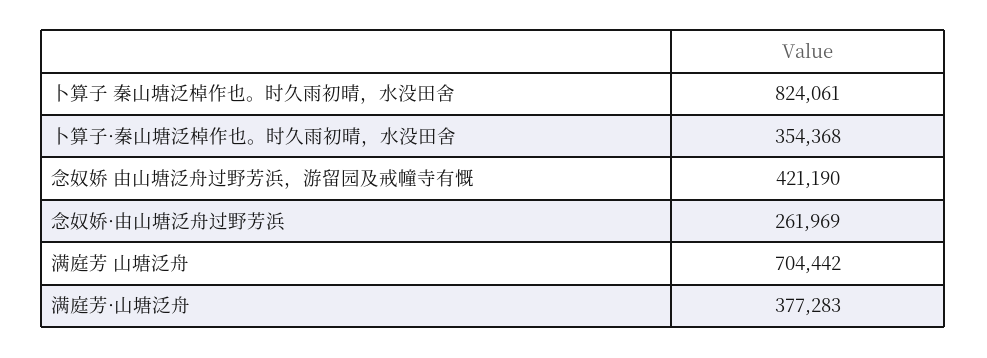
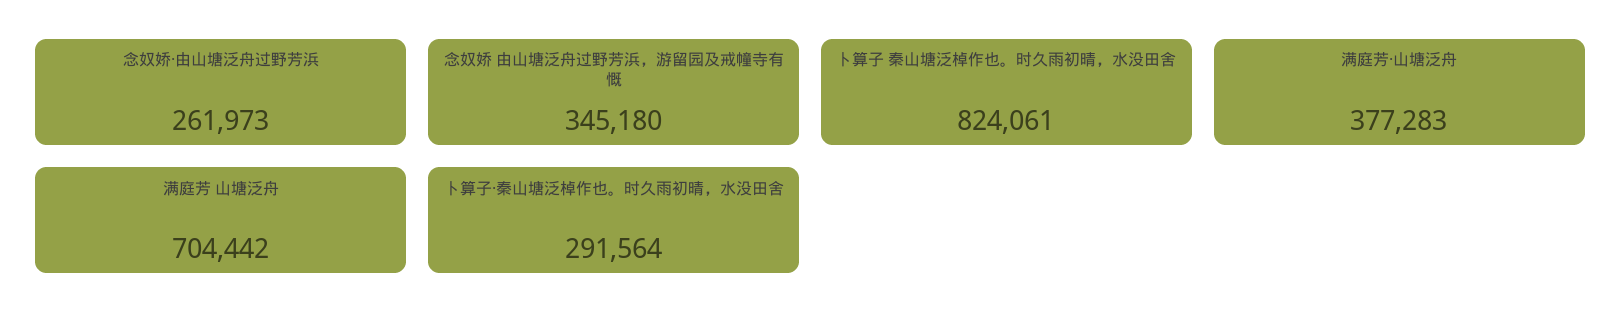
  {
    "卜算子 秦山塘泛棹作也。时久雨初晴，水没田舍": 824061,
-   "卜算子·秦山塘泛棹作也。时久雨初晴，水没田舍": 354368,
+   "卜算子·秦山塘泛棹作也。时久雨初晴，水没田舍": 291564,
-   "念奴娇 由山塘泛舟过野芳浜，游留园及戒幢寺有慨": 421190,
+   "念奴娇 由山塘泛舟过野芳浜，游留园及戒幢寺有慨": 345180,
-   "念奴娇·由山塘泛舟过野芳浜": 261969,
+   "念奴娇·由山塘泛舟过野芳浜": 261973,
    "满庭芳 山塘泛舟": 704442,
    "满庭芳·山塘泛舟": 377283
  }

